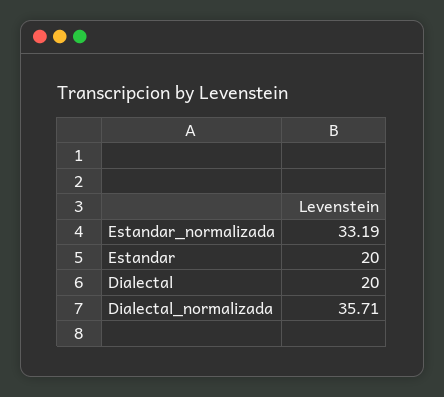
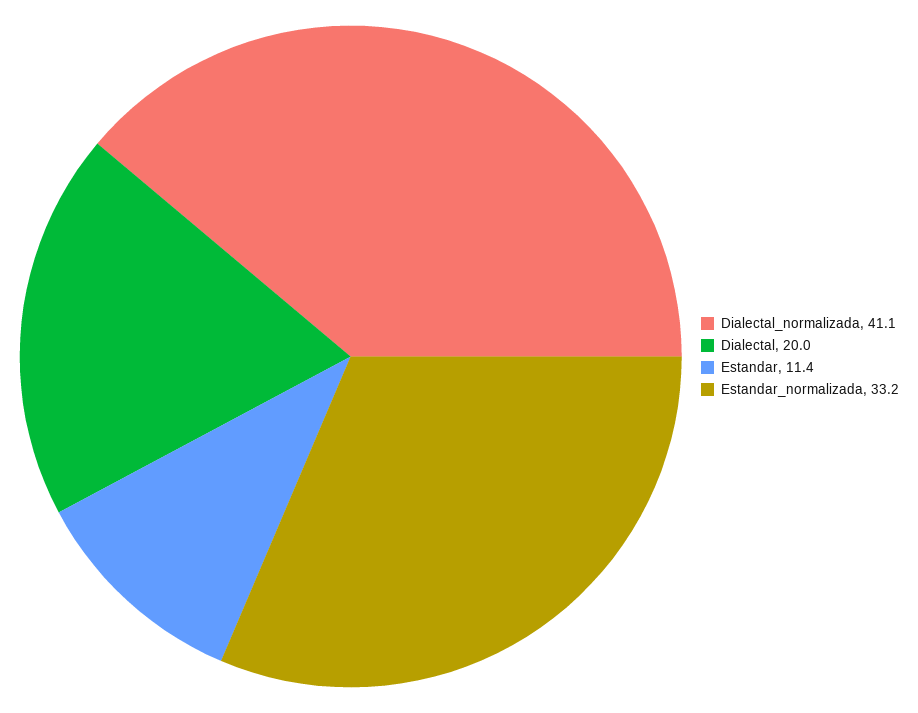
  {
    "Estandar_normalizada": 33.19,
-   "Estandar": 20,
+   "Estandar": 11.4,
    "Dialectal": 20,
-   "Dialectal_normalizada": 35.71
+   "Dialectal_normalizada": 41.1
  }

